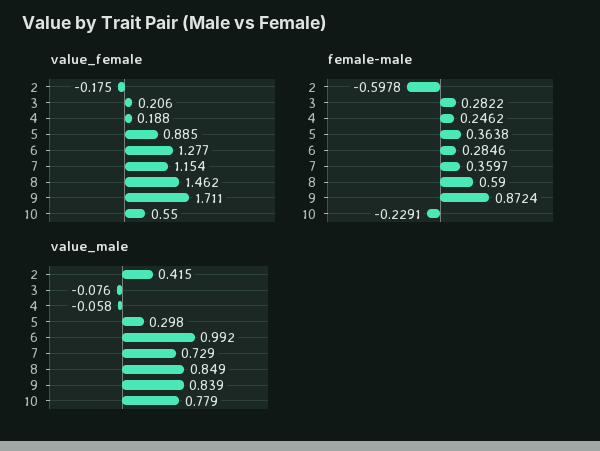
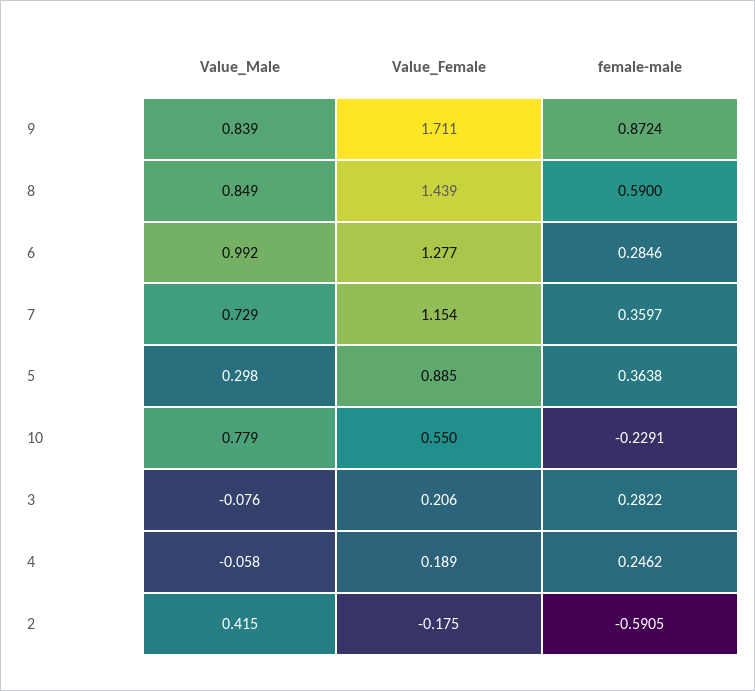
  {
    "value_female": {
      "2": -0.175,
      "3": 0.206,
-     "4": 0.188,
+     "4": 0.189,
      "5": 0.885,
      "6": 1.277,
      "7": 1.154,
-     "8": 1.462,
+     "8": 1.439,
      "9": 1.711,
      "10": 0.55
    },
    "female-male": {
-     "2": -0.5978,
+     "2": -0.5905,
      "3": 0.2822,
      "4": 0.2462,
      "5": 0.3638,
      "6": 0.2846,
      "7": 0.3597,
      "8": 0.59,
      "9": 0.8724,
      "10": -0.2291
    },
    "value_male": {
      "2": 0.415,
      "3": -0.076,
      "4": -0.058,
      "5": 0.298,
      "6": 0.992,
      "7": 0.729,
      "8": 0.849,
      "9": 0.839,
      "10": 0.779
    }
  }

